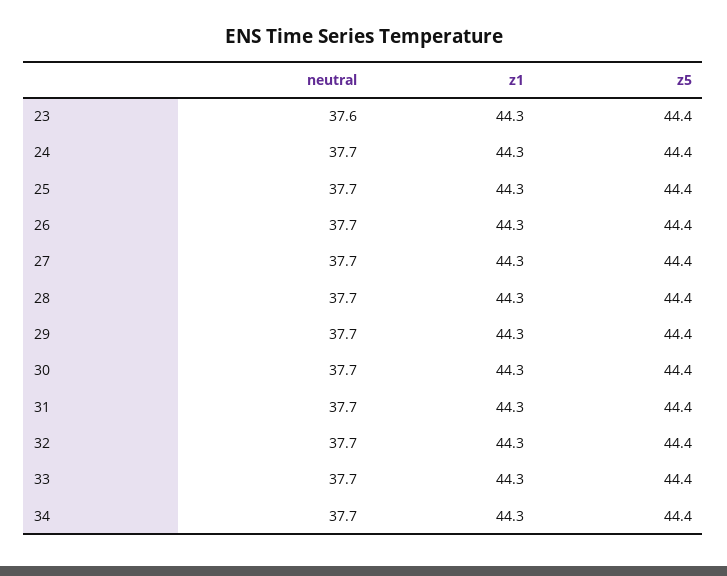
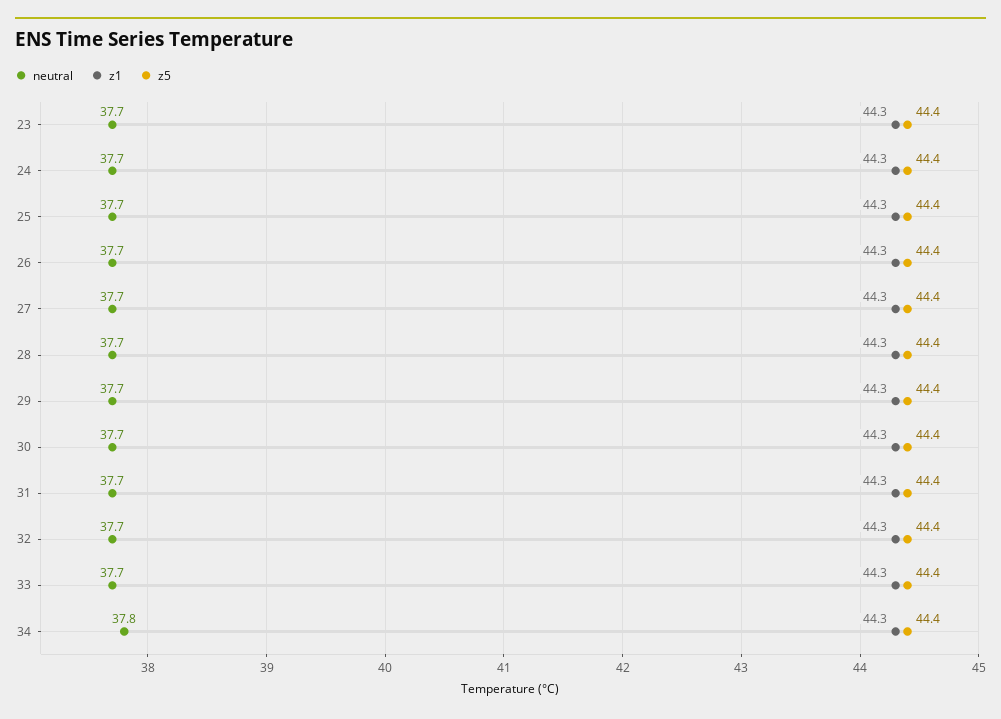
  {
    "neutral": {
-     "23": 37.6,
+     "23": 37.7,
      "24": 37.7,
      "25": 37.7,
      "26": 37.7,
      "27": 37.7,
      "28": 37.7,
      "29": 37.7,
      "30": 37.7,
      "31": 37.7,
      "32": 37.7,
      "33": 37.7,
-     "34": 37.7
+     "34": 37.8
    },
    "z1": {
      "23": 44.3,
      "24": 44.3,
      "25": 44.3,
      "26": 44.3,
      "27": 44.3,
      "28": 44.3,
      "29": 44.3,
      "30": 44.3,
      "31": 44.3,
      "32": 44.3,
      "33": 44.3,
      "34": 44.3
    },
    "z5": {
      "23": 44.4,
      "24": 44.4,
      "25": 44.4,
      "26": 44.4,
      "27": 44.4,
      "28": 44.4,
      "29": 44.4,
      "30": 44.4,
      "31": 44.4,
      "32": 44.4,
      "33": 44.4,
      "34": 44.4
    }
  }

